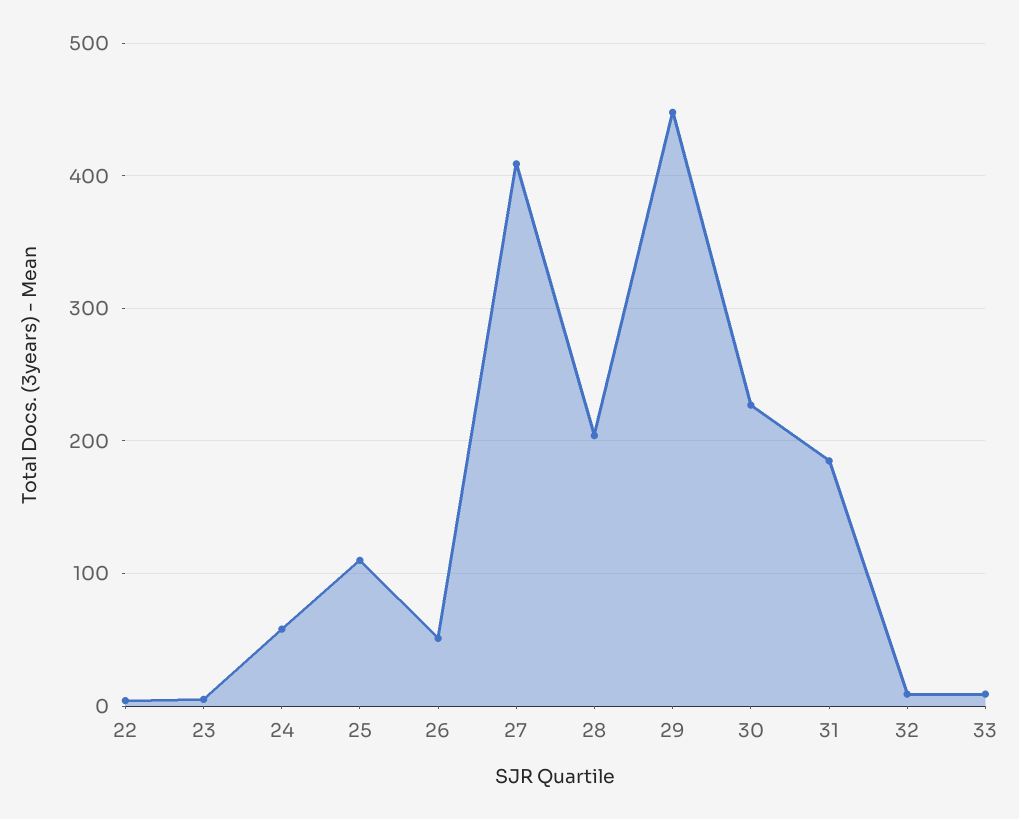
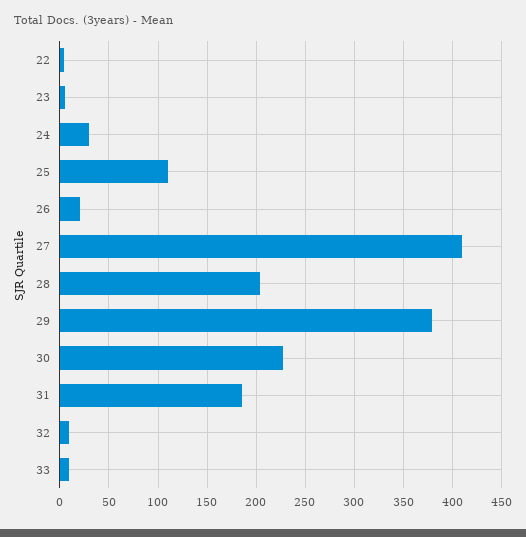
  {
    "22": 0,
    "23": 10,
-   "24": 60,
+   "24": 30,
    "25": 110,
-   "26": 50,
+   "26": 20,
    "27": 410,
    "28": 200,
-   "29": 450,
+   "29": 380,
    "30": 230,
    "31": 190,
    "32": 10,
    "33": 10
  }

